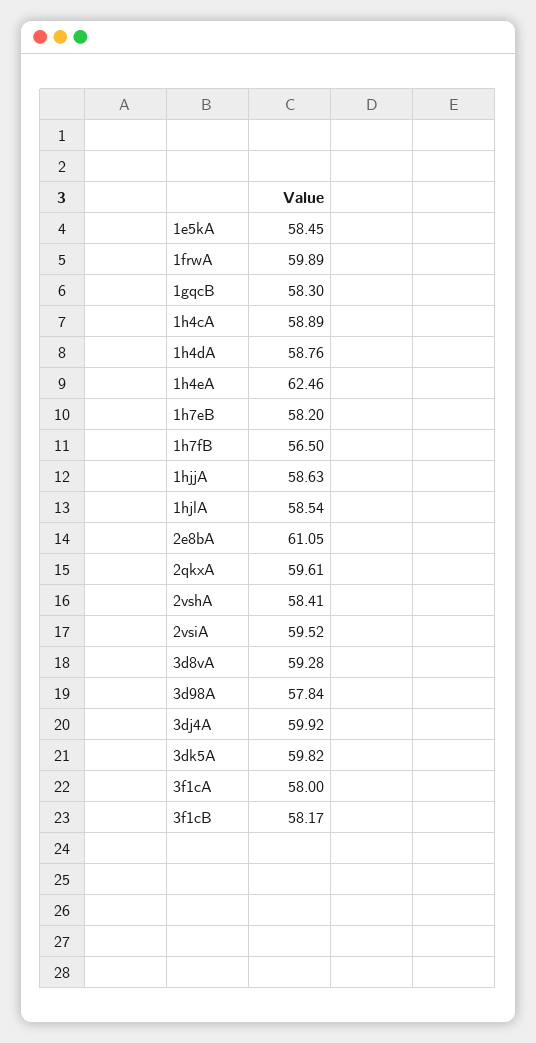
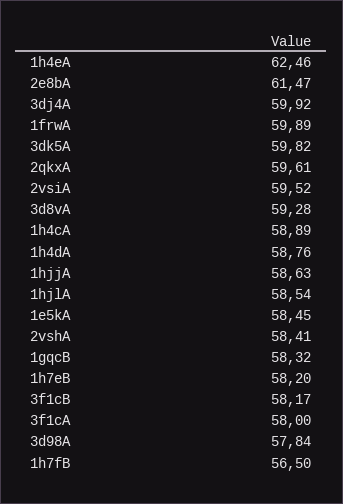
  {
    "1e5kA": 58.45,
    "1frwA": 59.89,
-   "1gqcB": 58.3,
+   "1gqcB": 58.32,
    "1h4cA": 58.89,
    "1h4dA": 58.76,
    "1h4eA": 62.46,
    "1h7eB": 58.2,
    "1h7fB": 56.5,
    "1hjjA": 58.63,
    "1hjlA": 58.54,
-   "2e8bA": 61.05,
+   "2e8bA": 61.47,
    "2qkxA": 59.61,
    "2vshA": 58.41,
    "2vsiA": 59.52,
    "3d8vA": 59.28,
    "3d98A": 57.84,
    "3dj4A": 59.92,
    "3dk5A": 59.82,
    "3f1cA": 58,
    "3f1cB": 58.17
  }

